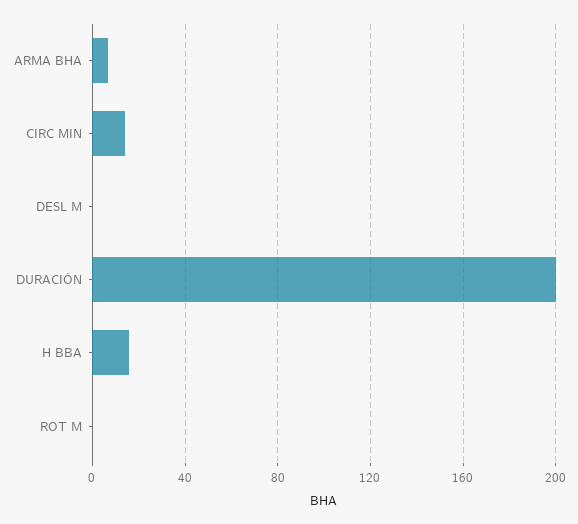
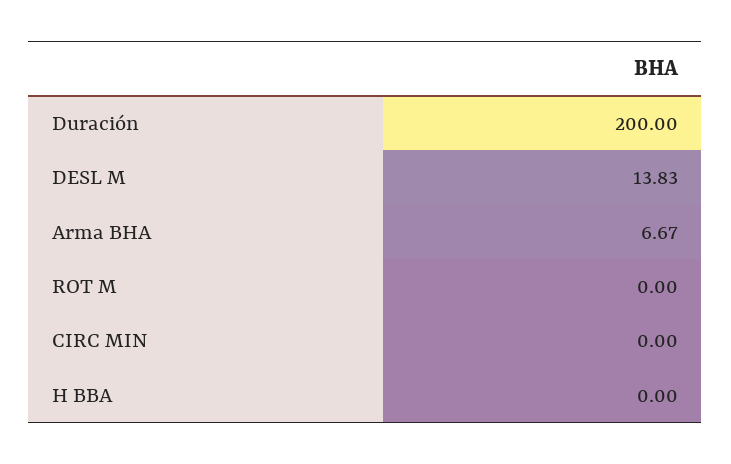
  {
    "ARMA BHA": 6.67,
-   "CIRC MIN": 15,
+   "CIRC MIN": 0,
-   "DESL M": 0,
+   "DESL M": 13.83,
    "DURACIÓN": 200,
-   "H BBA": 15,
+   "H BBA": 0,
    "ROT M": 0
  }

